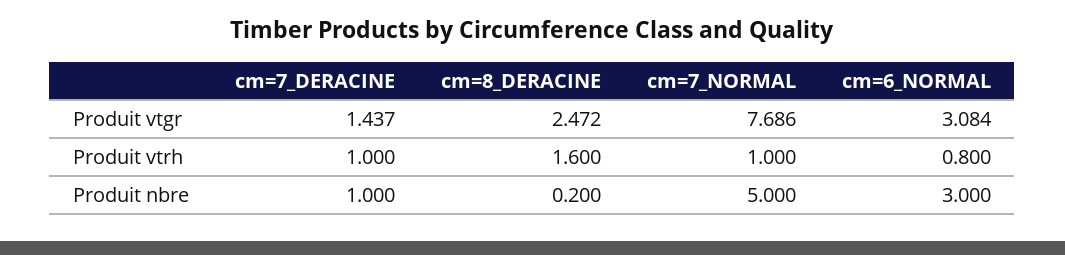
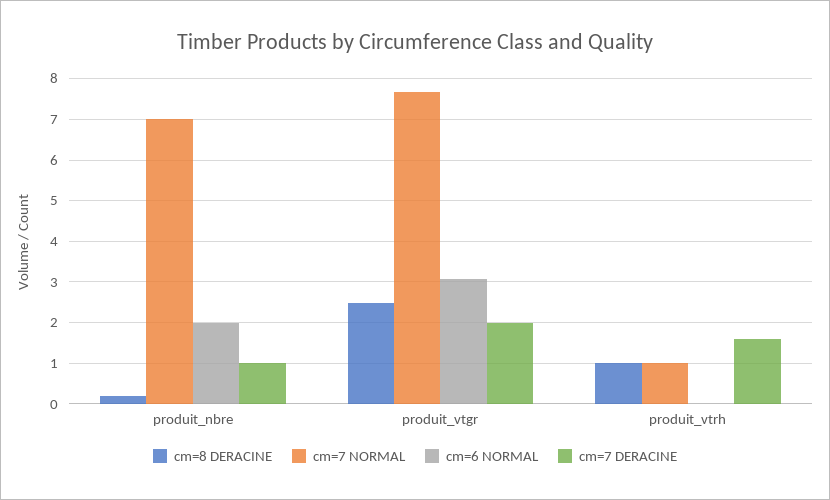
  {
    "cm=7_DERACINE": {
-     "Produit vtgr": 1.437,
+     "Produit vtgr": 2,
-     "Produit vtrh": 1,
+     "Produit vtrh": 1.6,
      "Produit nbre": 1
    },
    "cm=8_DERACINE": {
      "Produit vtgr": 2.472,
-     "Produit vtrh": 1.6,
+     "Produit vtrh": 1,
      "Produit nbre": 0.2
    },
    "cm=7_NORMAL": {
      "Produit vtgr": 7.686,
      "Produit vtrh": 1,
-     "Produit nbre": 5
+     "Produit nbre": 7
    },
    "cm=6_NORMAL": {
      "Produit vtgr": 3.084,
-     "Produit vtrh": 0.8,
+     "Produit vtrh": 0,
-     "Produit nbre": 3
+     "Produit nbre": 2
    }
  }

